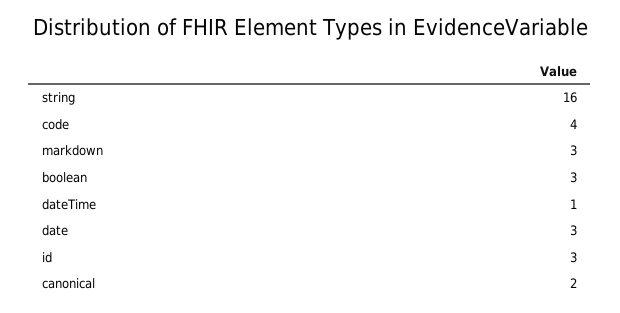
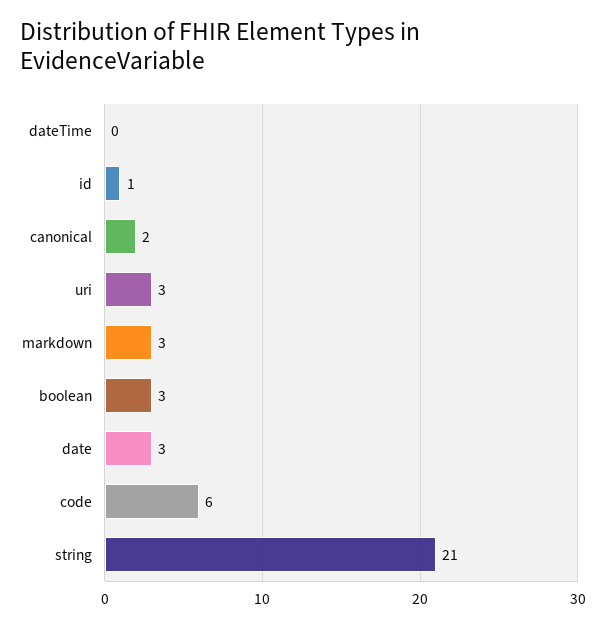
  {
-   "string": 16,
+   "string": 21,
-   "code": 4,
+   "code": 6,
    "markdown": 3,
    "boolean": 3,
-   "dateTime": 1,
+   "dateTime": 0,
    "date": 3,
-   "id": 3,
+   "id": 1,
-   "canonical": 2
+   "canonical": 2,
+   "uri": 3
  }

